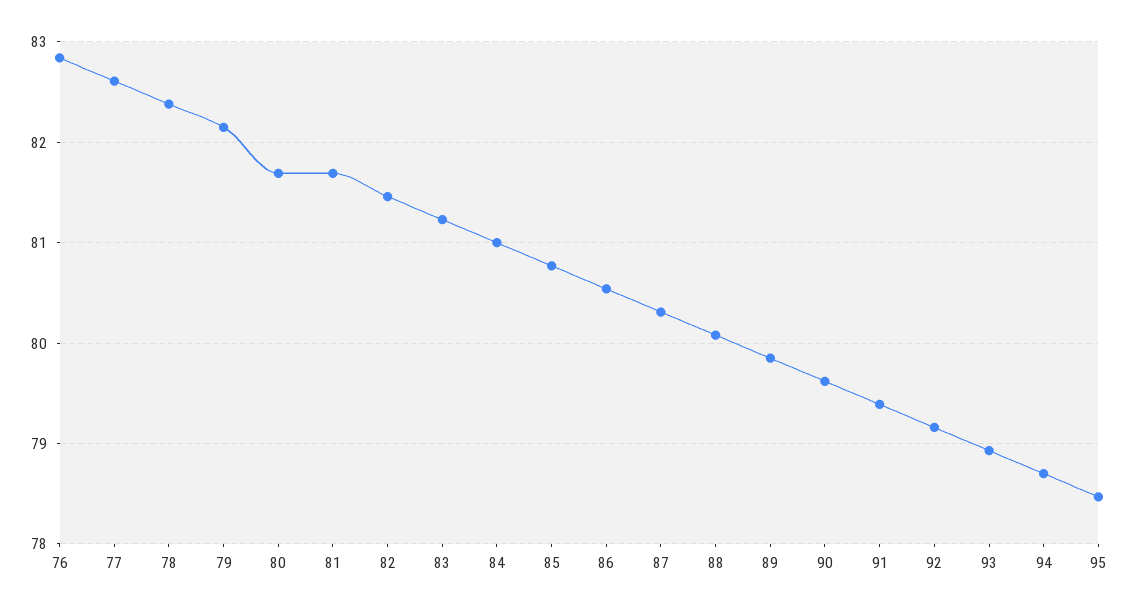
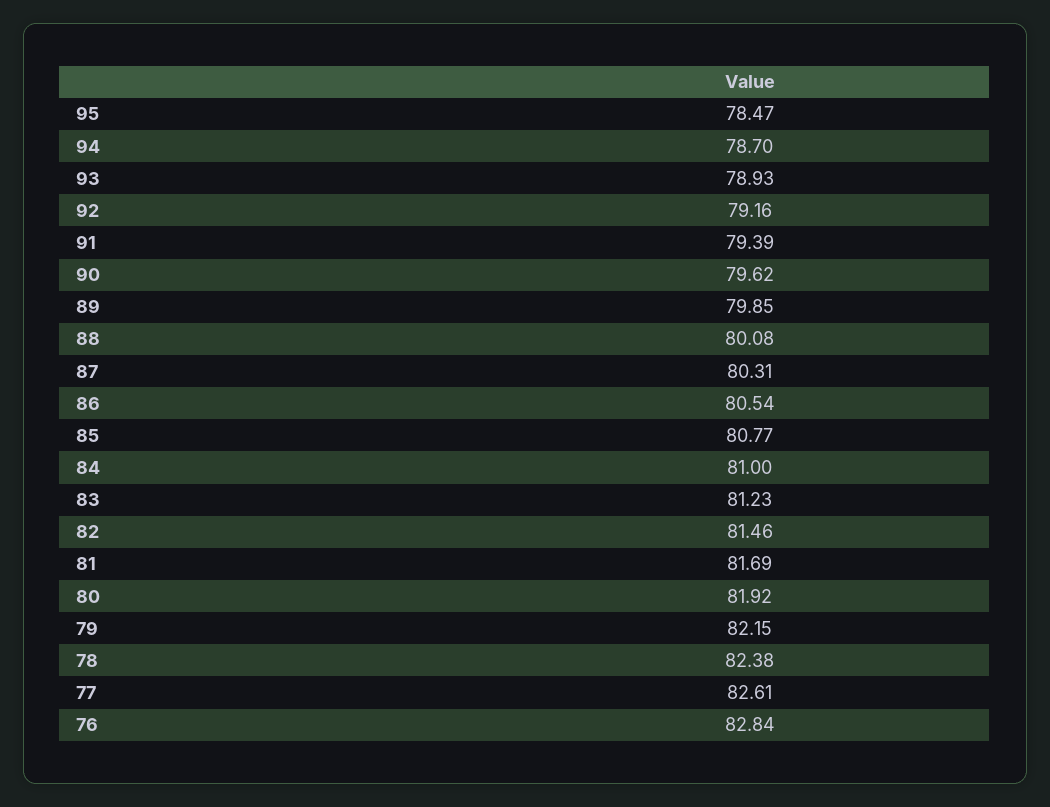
  {
    "76": 82.84,
    "77": 82.61,
    "78": 82.38,
    "79": 82.15,
-   "80": 81.7,
+   "80": 81.92,
    "81": 81.69,
    "82": 81.46,
    "83": 81.23,
    "84": 81,
    "85": 80.77,
    "86": 80.54,
    "87": 80.31,
    "88": 80.08,
    "89": 79.85,
    "90": 79.62,
    "91": 79.39,
    "92": 79.16,
    "93": 78.93,
    "94": 78.7,
    "95": 78.47
  }

